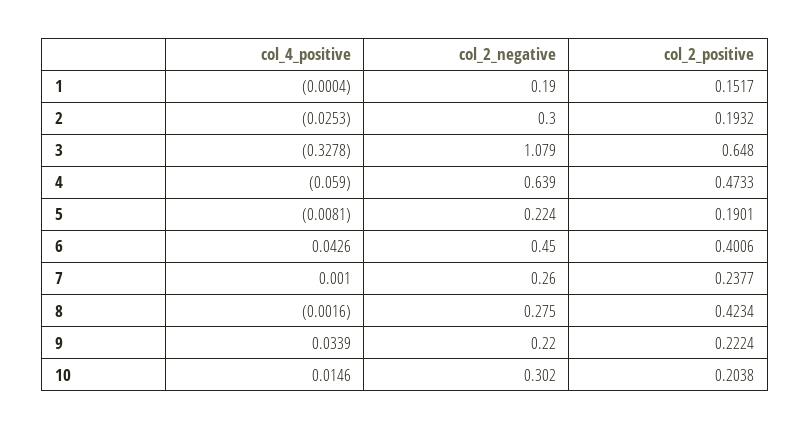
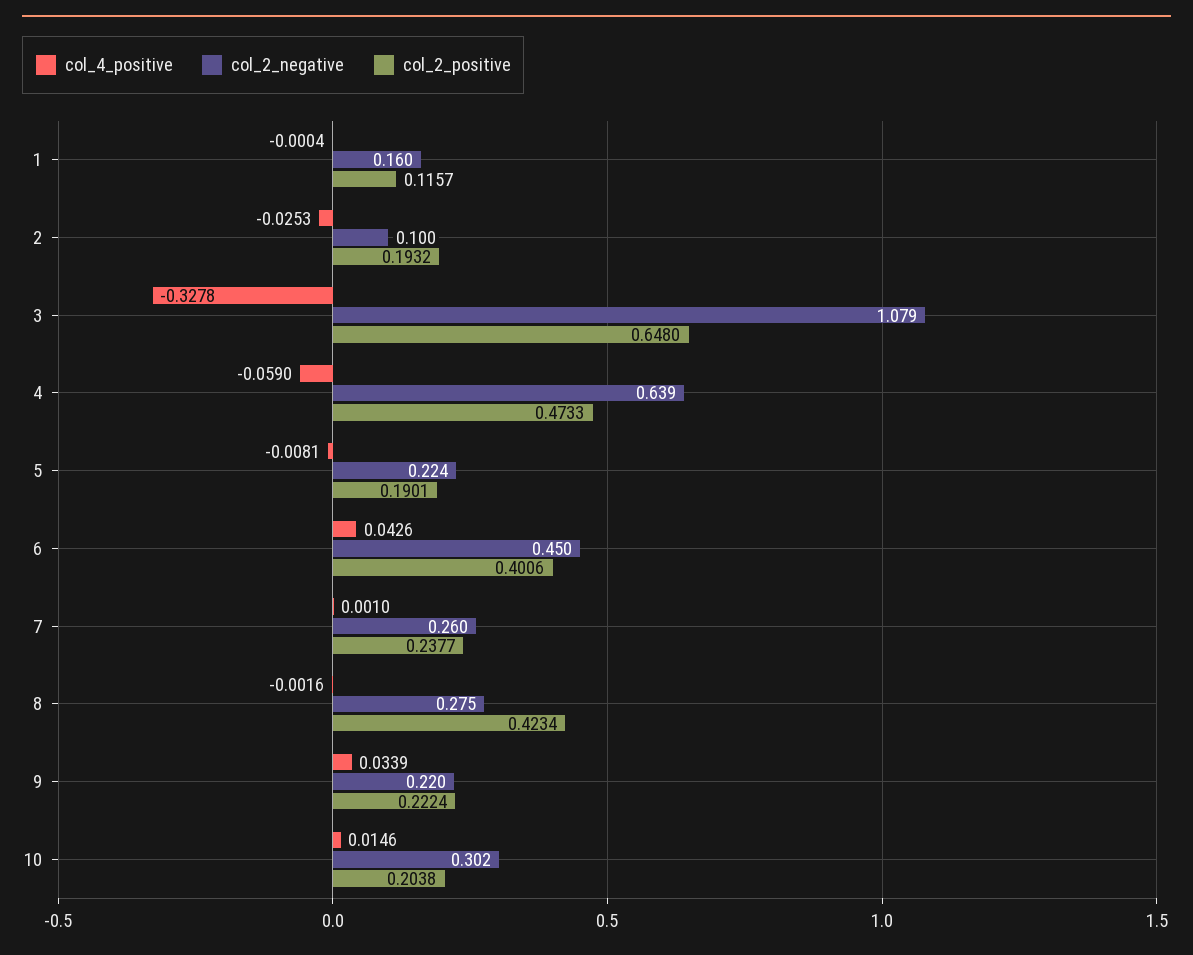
  {
    "col_4_positive": {
      "1": -0.0004,
      "2": -0.0253,
      "3": -0.3278,
      "4": -0.059,
      "5": -0.0081,
      "6": 0.0426,
      "7": 0.001,
      "8": -0.0016,
      "9": 0.0339,
      "10": 0.0146
    },
    "col_2_negative": {
-     "1": 0.19,
+     "1": 0.16,
-     "2": 0.3,
+     "2": 0.1,
      "3": 1.079,
      "4": 0.639,
      "5": 0.224,
      "6": 0.45,
      "7": 0.26,
      "8": 0.275,
      "9": 0.22,
      "10": 0.302
    },
    "col_2_positive": {
-     "1": 0.1517,
+     "1": 0.1157,
      "2": 0.1932,
      "3": 0.648,
      "4": 0.4733,
      "5": 0.1901,
      "6": 0.4006,
      "7": 0.2377,
      "8": 0.4234,
      "9": 0.2224,
      "10": 0.2038
    }
  }

